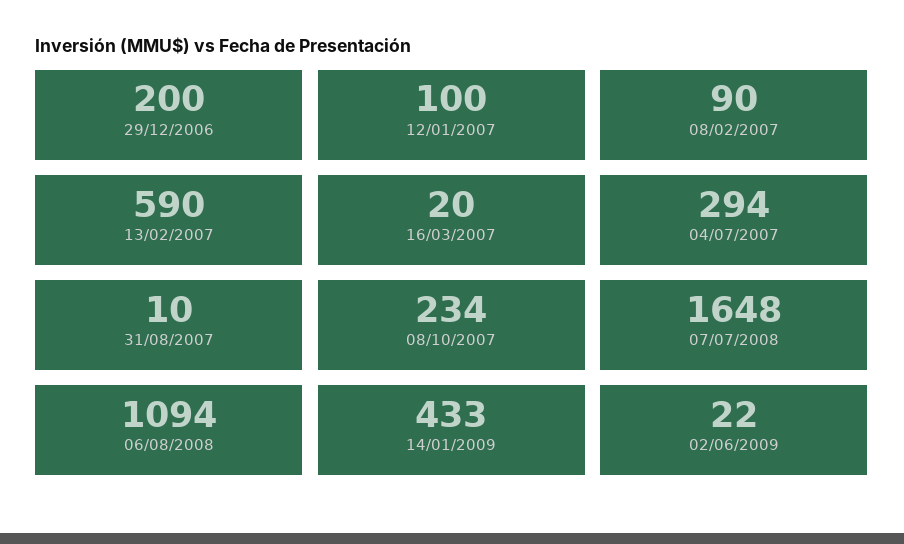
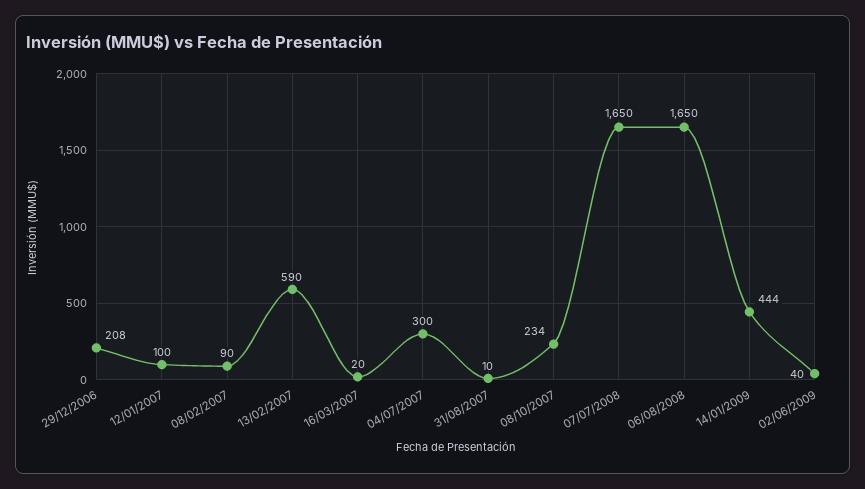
  {
-   "29/12/2006": 200,
+   "29/12/2006": 208,
    "12/01/2007": 100,
    "08/02/2007": 90,
    "13/02/2007": 590,
    "16/03/2007": 20,
-   "04/07/2007": 294,
+   "04/07/2007": 300,
    "31/08/2007": 10,
    "08/10/2007": 234,
-   "07/07/2008": 1648,
+   "07/07/2008": 1650,
-   "06/08/2008": 1094,
+   "06/08/2008": 1650,
-   "14/01/2009": 433,
+   "14/01/2009": 444,
-   "02/06/2009": 22
+   "02/06/2009": 40
  }

